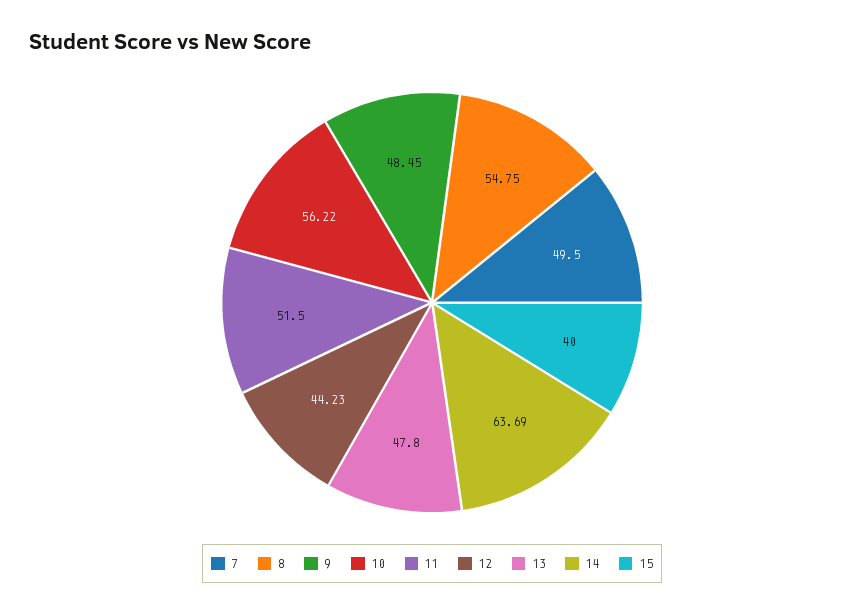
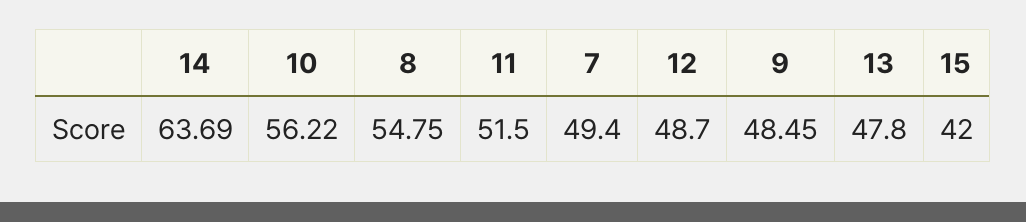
  {
-   "7": 49.5,
+   "7": 49.4,
    "8": 54.75,
    "9": 48.45,
    "10": 56.22,
    "11": 51.5,
-   "12": 44.23,
+   "12": 48.7,
    "13": 47.8,
    "14": 63.69,
-   "15": 40
+   "15": 42
  }

